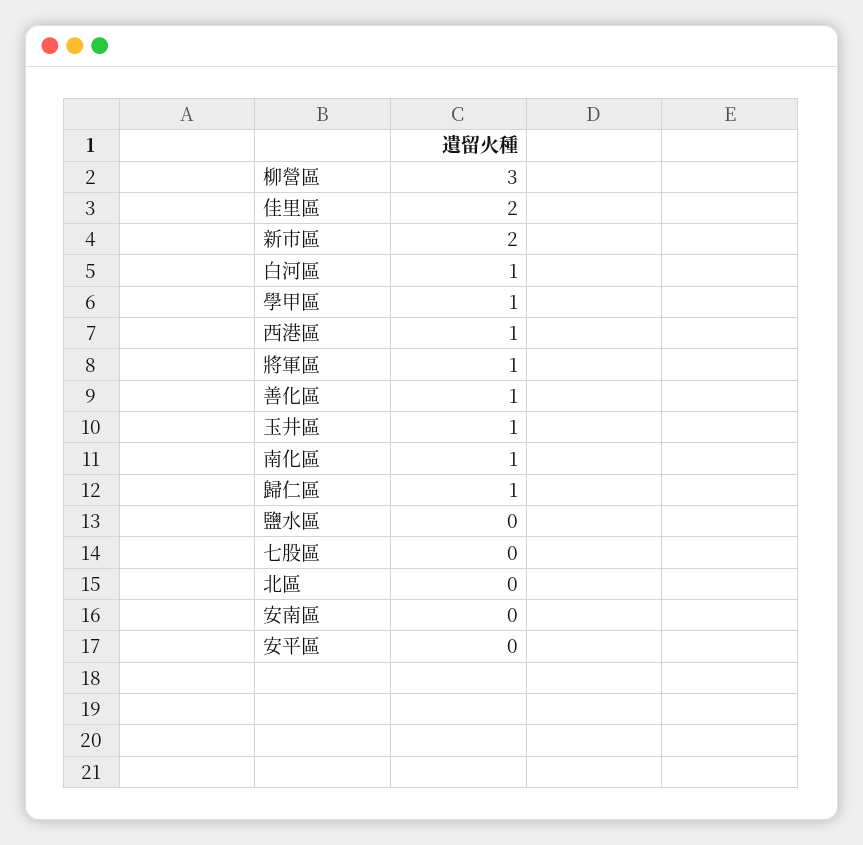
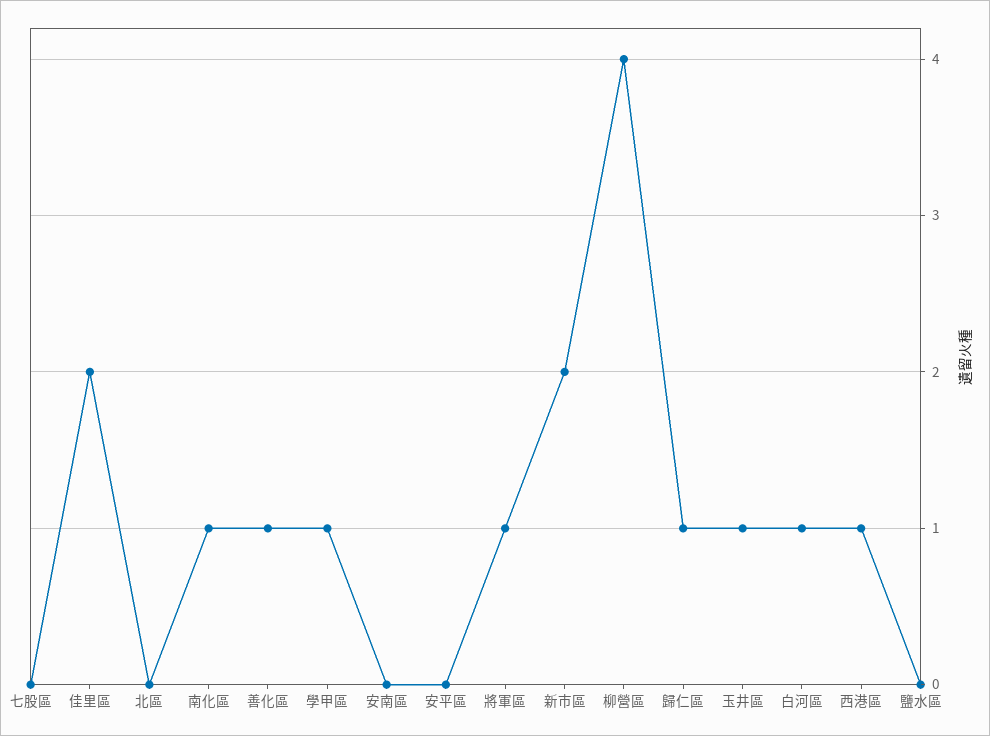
  {
-   "柳營區": 3,
+   "柳營區": 4,
    "佳里區": 2,
    "新市區": 2,
    "白河區": 1,
    "學甲區": 1,
    "西港區": 1,
    "將軍區": 1,
    "善化區": 1,
    "玉井區": 1,
    "南化區": 1,
    "歸仁區": 1,
    "鹽水區": 0,
    "七股區": 0,
    "北區": 0,
    "安南區": 0,
    "安平區": 0
  }

